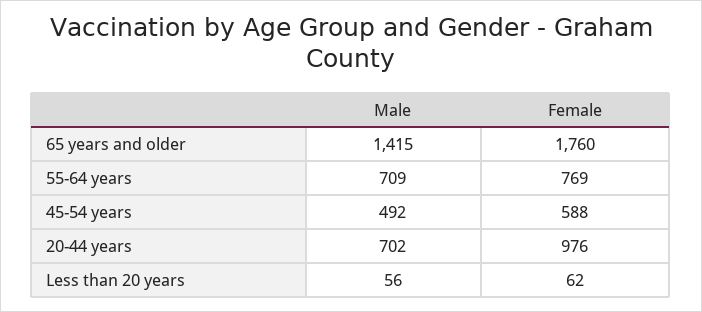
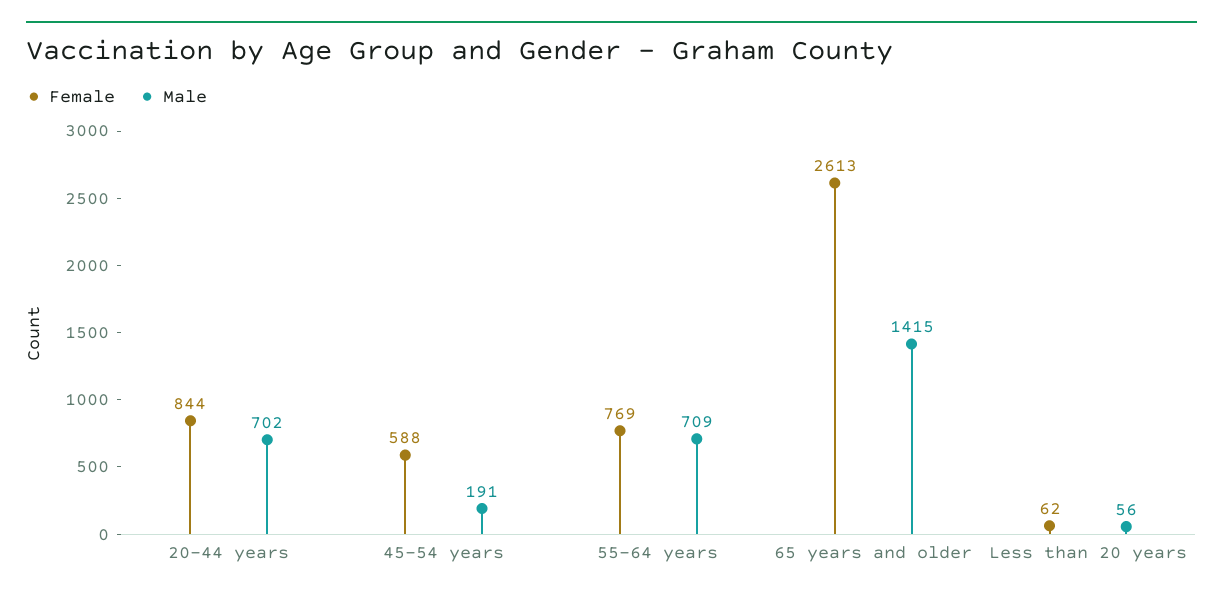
  {
    "Male": {
      "65 years and older": 1415,
      "55-64 years": 709,
-     "45-54 years": 492,
+     "45-54 years": 191,
      "20-44 years": 702,
      "Less than 20 years": 56
    },
    "Female": {
-     "65 years and older": 1760,
+     "65 years and older": 2613,
      "55-64 years": 769,
      "45-54 years": 588,
-     "20-44 years": 976,
+     "20-44 years": 844,
      "Less than 20 years": 62
    }
  }

